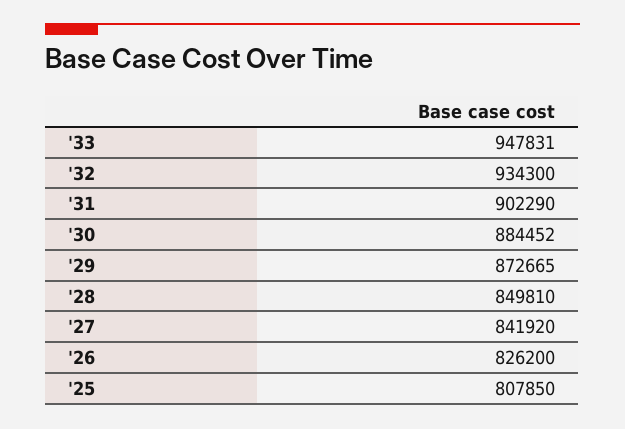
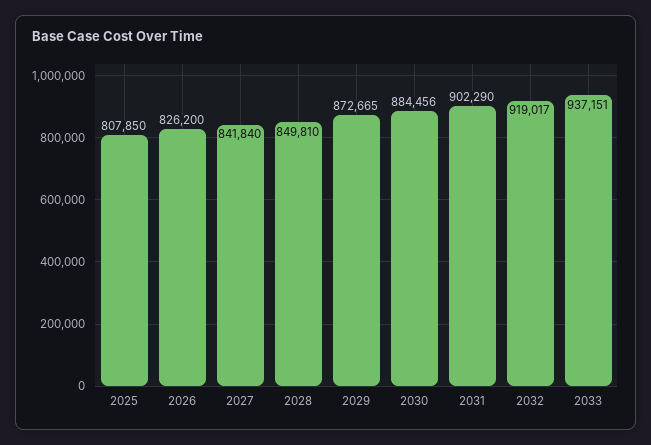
  {
-   "'33": 947831,
+   "'33": 937151,
-   "'32": 934300,
+   "'32": 919017,
    "'31": 902290,
-   "'30": 884452,
+   "'30": 884456,
    "'29": 872665,
    "'28": 849810,
-   "'27": 841920,
+   "'27": 841840,
    "'26": 826200,
    "'25": 807850
  }

